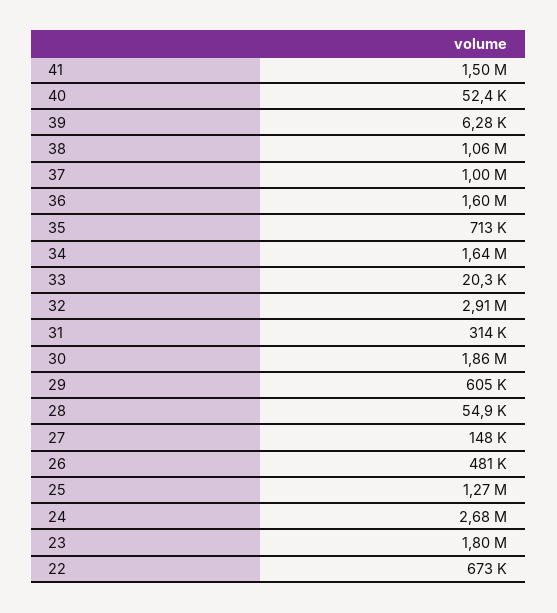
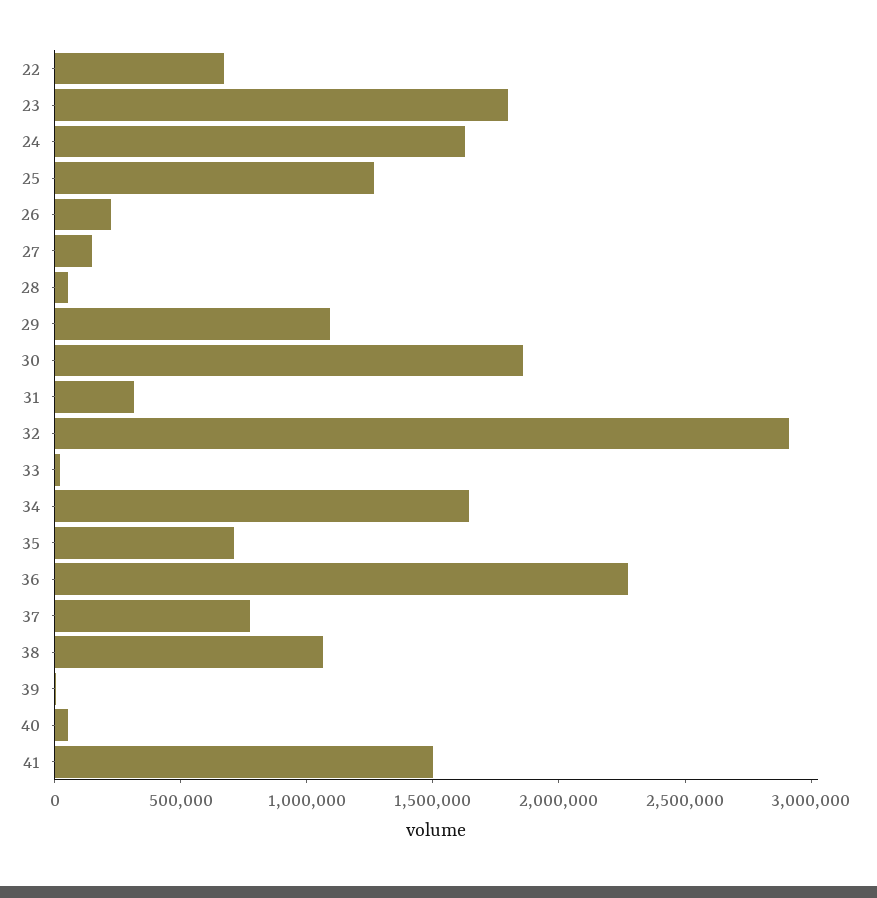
  {
    "41": 1500000,
    "40": 52400,
    "39": 6280,
    "38": 1060000,
-   "37": 1000000,
+   "37": 800000,
-   "36": 1600000,
+   "36": 2300000,
    "35": 713000,
    "34": 1640000,
    "33": 20300,
    "32": 2910000,
    "31": 314000,
    "30": 1860000,
-   "29": 605000,
+   "29": 1100000,
    "28": 54900,
    "27": 148000,
-   "26": 481000,
+   "26": 200000,
    "25": 1270000,
-   "24": 2680000,
+   "24": 1600000,
    "23": 1800000,
    "22": 673000
  }

